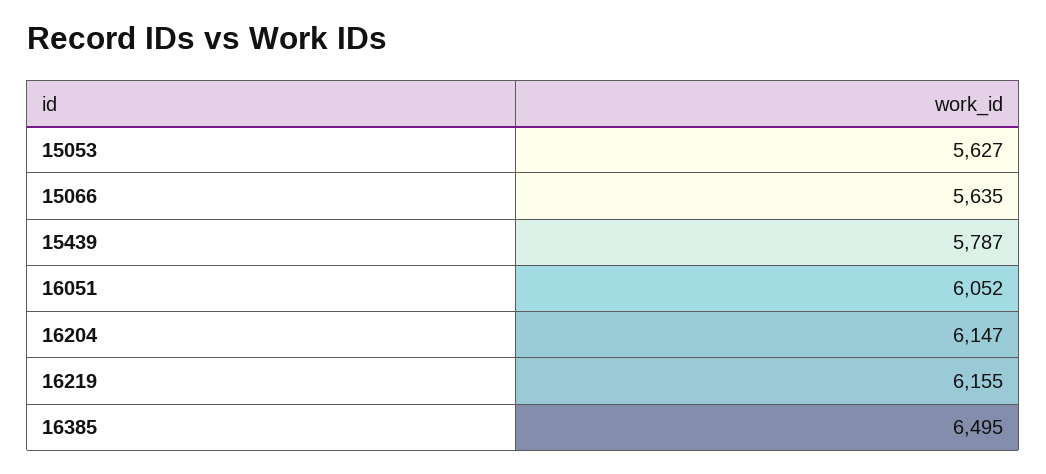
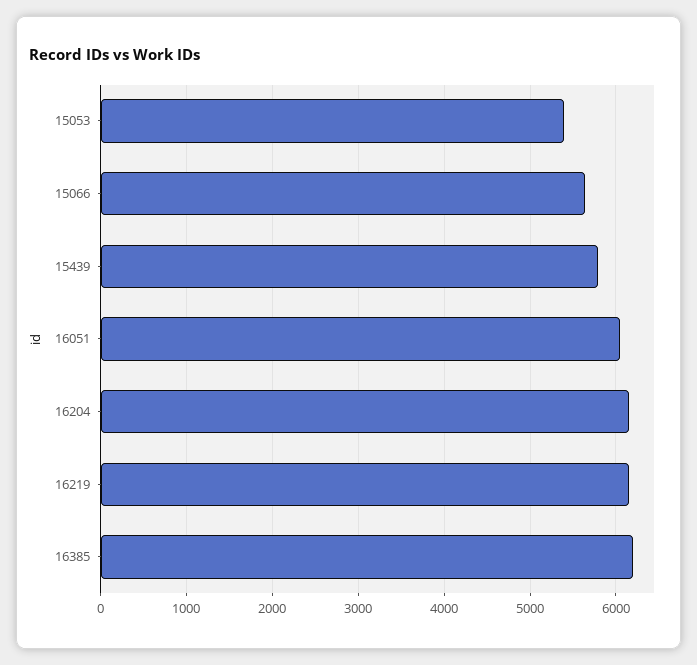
  {
-   "15053": 5627,
+   "15053": 5400,
    "15066": 5635,
    "15439": 5787,
    "16051": 6052,
    "16204": 6147,
    "16219": 6155,
-   "16385": 6495
+   "16385": 6200
  }

